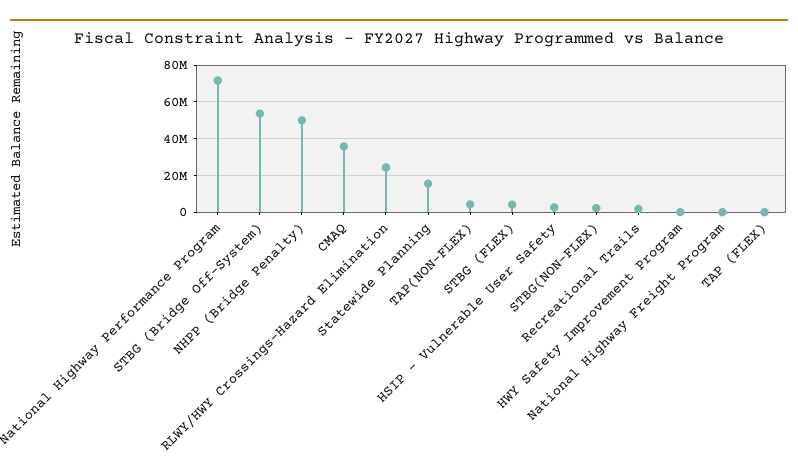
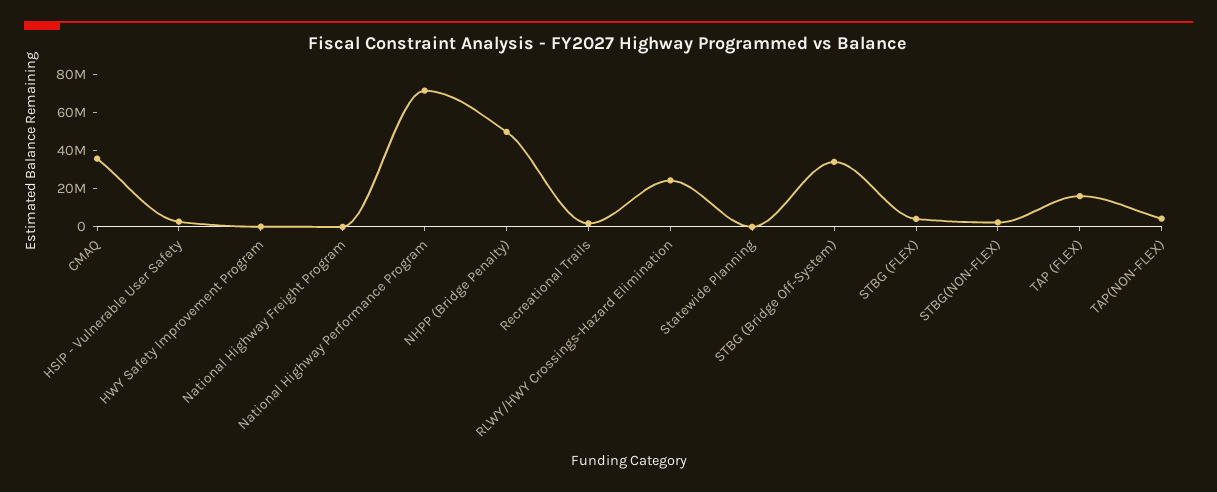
  {
    "National Highway Performance Program": 70000000,
-   "STBG (Bridge Off-System)": 55000000,
+   "STBG (Bridge Off-System)": 35000000,
    "NHPP (Bridge Penalty)": 50000000,
    "CMAQ": 35000000,
    "RLWY/HWY Crossings-Hazard Elimination": 25000000,
-   "Statewide Planning": 15000000,
+   "Statewide Planning": 0,
    "TAP(NON-FLEX)": 5000000,
    "STBG (FLEX)": 5000000,
    "HSIP - Vulnerable User Safety": 5000000,
    "STBG(NON-FLEX)": 0,
    "Recreational Trails": 0,
    "HWY Safety Improvement Program": 0,
    "National Highway Freight Program": 0,
-   "TAP (FLEX)": 0
+   "TAP (FLEX)": 15000000
  }

